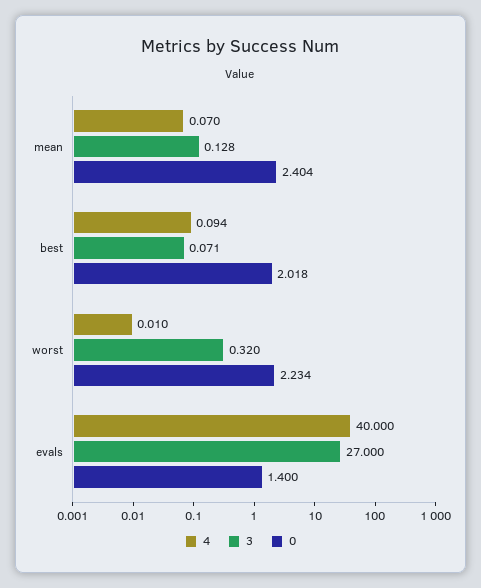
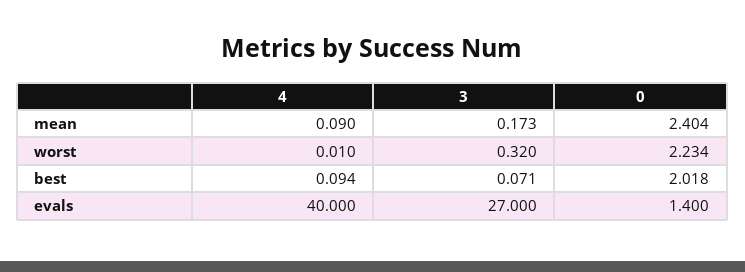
  {
    "4": {
-     "mean": 0.07,
+     "mean": 0.09,
      "best": 0.094,
      "worst": 0.01,
      "evals": 40
    },
    "3": {
-     "mean": 0.128,
+     "mean": 0.173,
      "best": 0.071,
      "worst": 0.32,
      "evals": 27
    },
    "0": {
      "mean": 2.404,
      "best": 2.018,
      "worst": 2.234,
      "evals": 1.4
    }
  }

